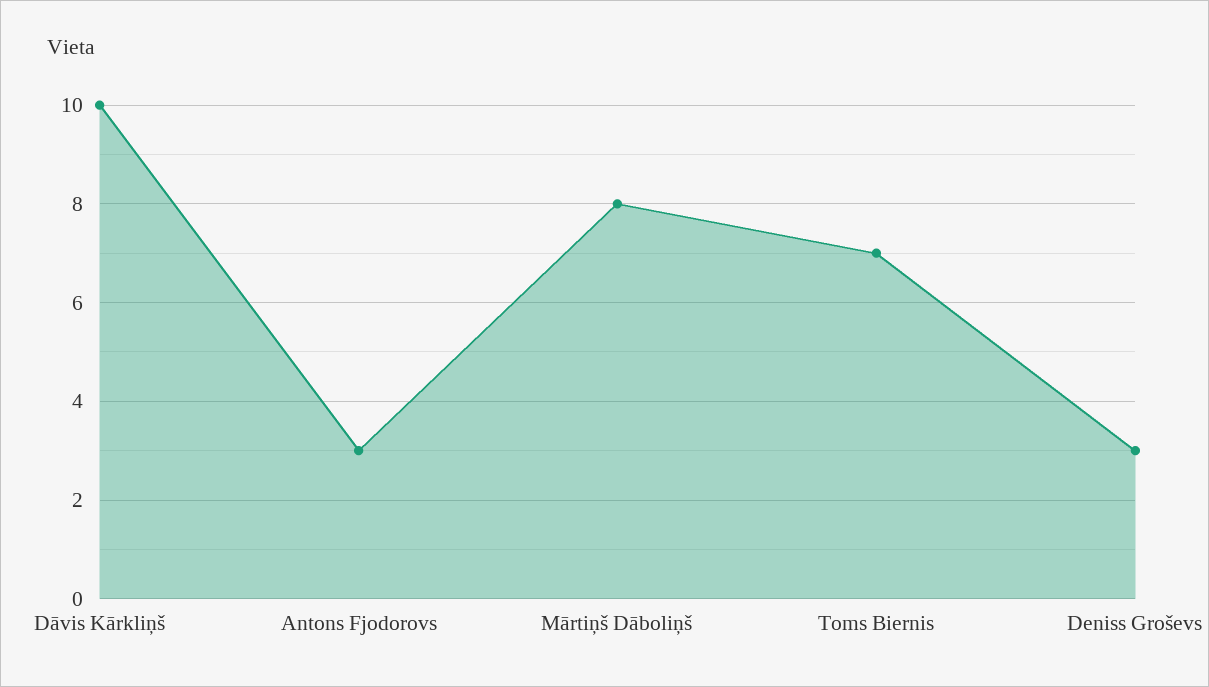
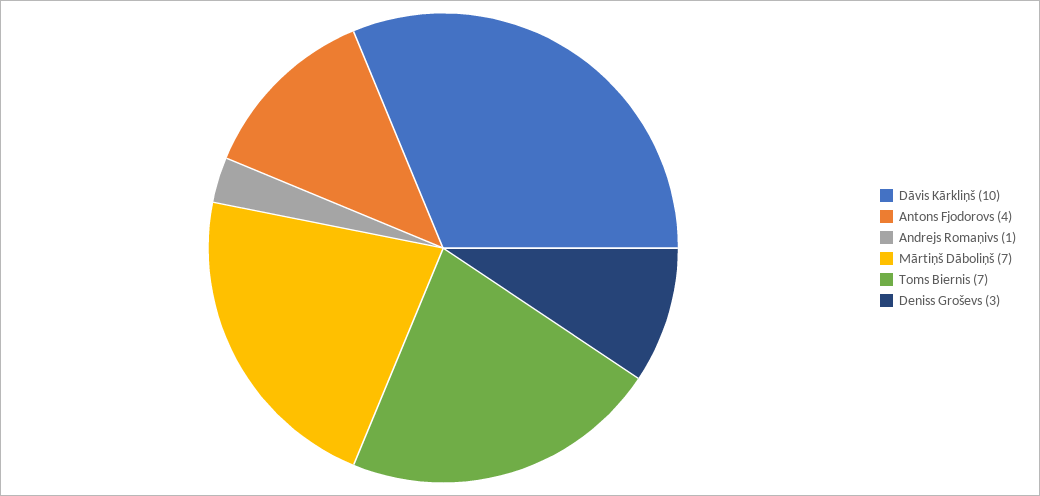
  {
    "Dāvis Kārkliņš": 10,
-   "Antons Fjodorovs": 3,
+   "Antons Fjodorovs": 4,
-   "Mārtiņš Dāboliņš": 8,
+   "Mārtiņš Dāboliņš": 7,
    "Toms Biernis": 7,
-   "Deniss Groševs": 3
+   "Deniss Groševs": 3,
+   "Andrejs Romaņivs": 1
  }

